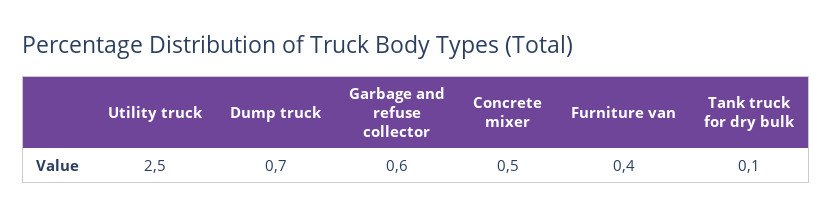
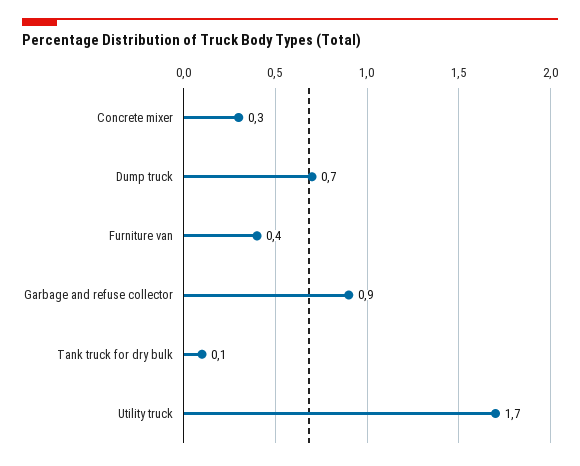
  {
-   "Utility truck": 2.5,
+   "Utility truck": 1.7,
    "Dump truck": 0.7,
-   "Garbage and refuse collector": 0.6,
+   "Garbage and refuse collector": 0.9,
-   "Concrete mixer": 0.5,
+   "Concrete mixer": 0.3,
    "Furniture van": 0.4,
    "Tank truck for dry bulk": 0.1
  }

